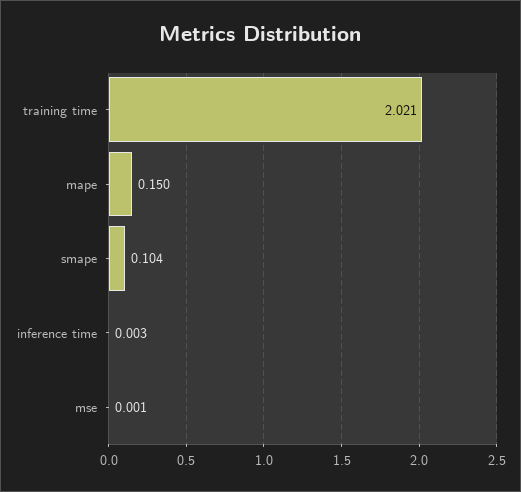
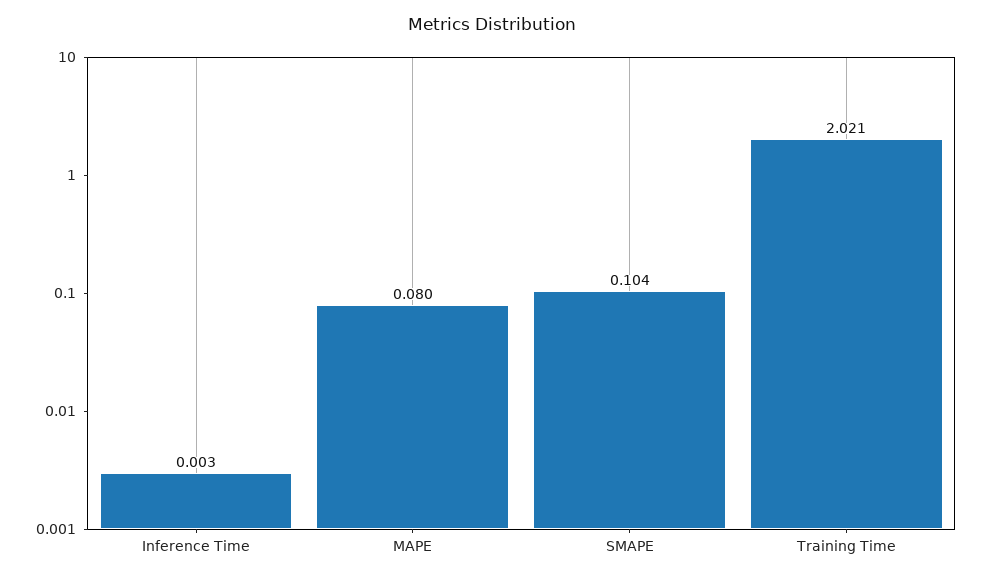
  {
    "training time": 2.021,
-   "mape": 0.15,
+   "mape": 0.08,
    "smape": 0.104,
-   "inference time": 0.003,
+   "inference time": 0.003
-   "mse": 0.001
  }

